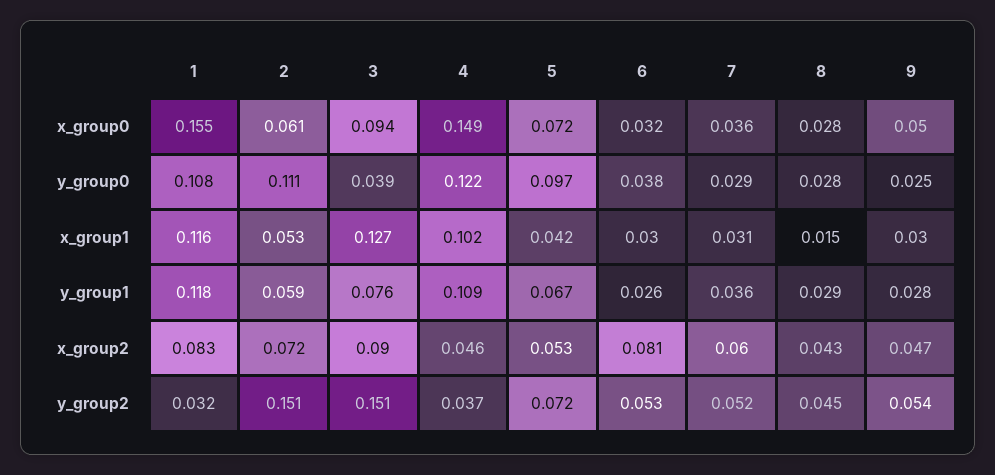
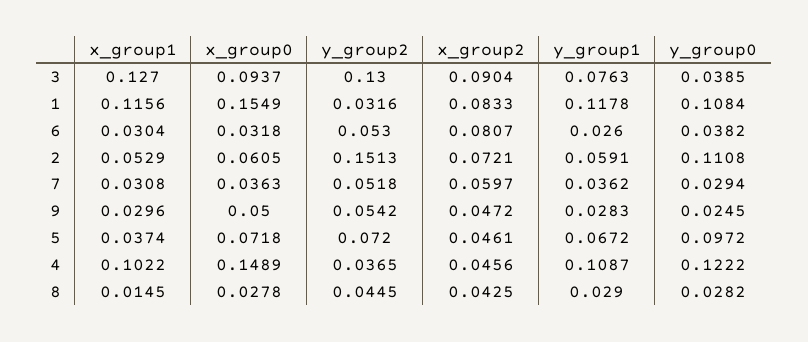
  {
    "1": {
      "x_group0": 0.1549,
      "y_group0": 0.1084,
      "x_group1": 0.1156,
      "y_group1": 0.1178,
      "x_group2": 0.0833,
      "y_group2": 0.0316
    },
    "2": {
      "x_group0": 0.0605,
      "y_group0": 0.1108,
      "x_group1": 0.0529,
      "y_group1": 0.0591,
      "x_group2": 0.0721,
      "y_group2": 0.1513
    },
    "3": {
      "x_group0": 0.0937,
      "y_group0": 0.0385,
      "x_group1": 0.127,
      "y_group1": 0.0763,
      "x_group2": 0.0904,
-     "y_group2": 0.151
+     "y_group2": 0.13
    },
    "4": {
      "x_group0": 0.1489,
      "y_group0": 0.1222,
      "x_group1": 0.1022,
      "y_group1": 0.1087,
      "x_group2": 0.0456,
      "y_group2": 0.0365
    },
    "5": {
      "x_group0": 0.0718,
      "y_group0": 0.0972,
-     "x_group1": 0.042,
+     "x_group1": 0.0374,
      "y_group1": 0.0672,
-     "x_group2": 0.053,
+     "x_group2": 0.0461,
      "y_group2": 0.072
    },
    "6": {
      "x_group0": 0.0318,
      "y_group0": 0.0382,
      "x_group1": 0.0304,
      "y_group1": 0.026,
      "x_group2": 0.0807,
      "y_group2": 0.053
    },
    "7": {
      "x_group0": 0.0363,
      "y_group0": 0.0294,
      "x_group1": 0.0308,
      "y_group1": 0.0362,
      "x_group2": 0.0597,
      "y_group2": 0.0518
    },
    "8": {
      "x_group0": 0.0278,
      "y_group0": 0.0282,
      "x_group1": 0.0145,
      "y_group1": 0.029,
      "x_group2": 0.0425,
      "y_group2": 0.0445
    },
    "9": {
      "x_group0": 0.05,
      "y_group0": 0.0245,
      "x_group1": 0.0296,
      "y_group1": 0.0283,
      "x_group2": 0.0472,
      "y_group2": 0.0542
    }
  }

